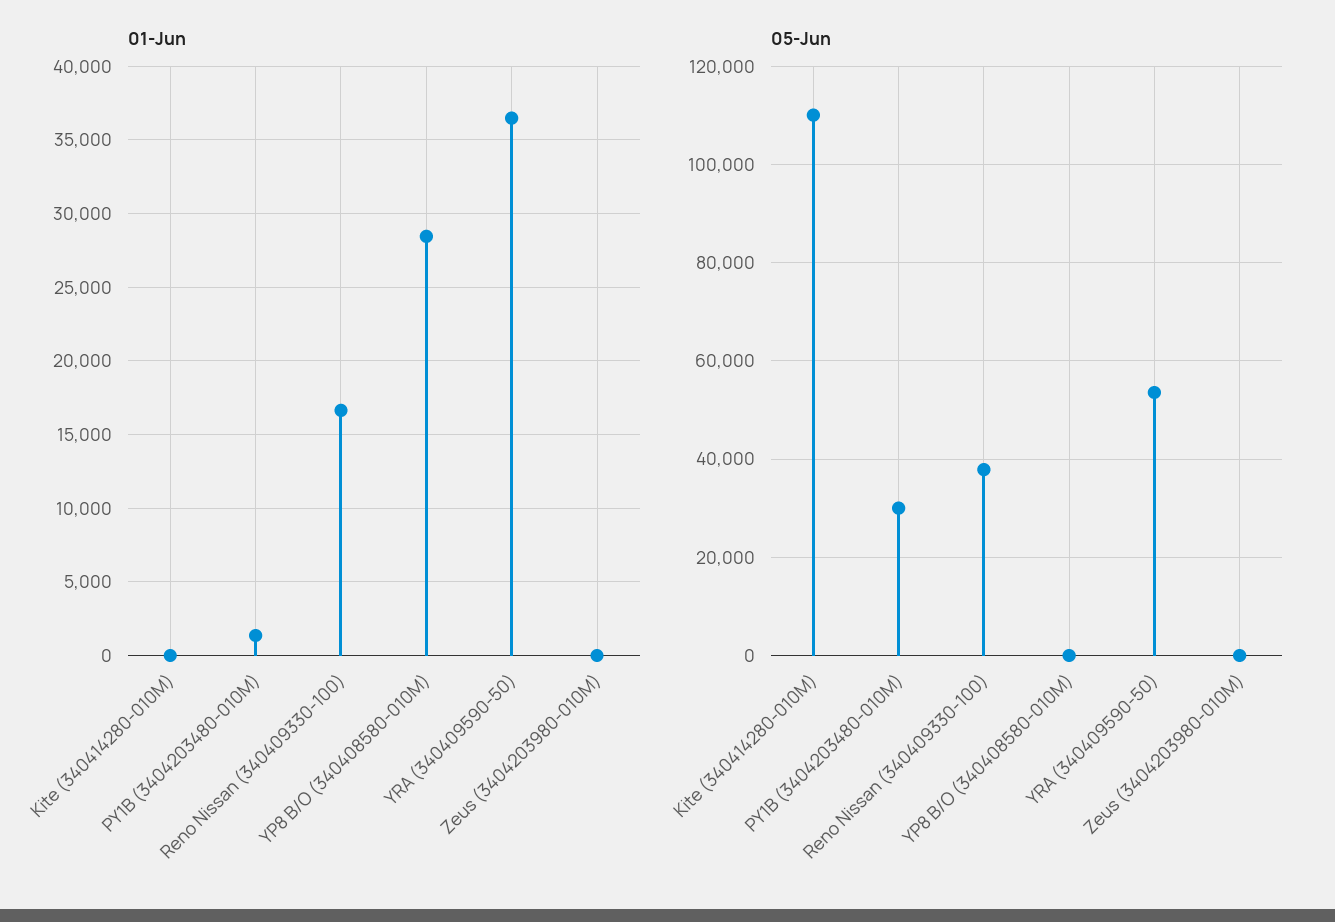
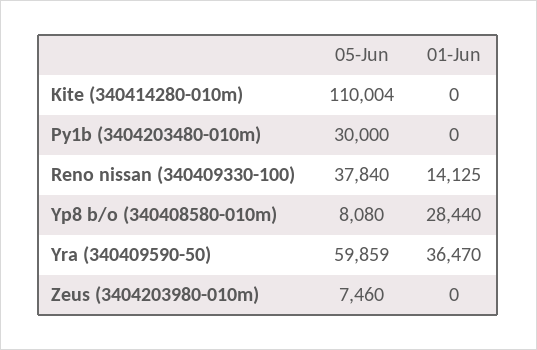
  {
    "01-Jun": {
      "Kite (340414280-010M)": 0,
-     "PY1B (3404203480-010M)": 1500,
+     "PY1B (3404203480-010M)": 0,
-     "Reno Nissan (340409330-100)": 16500,
+     "Reno Nissan (340409330-100)": 14125,
      "YP8 B/O (340408580-010M)": 28440,
      "YRA (340409590-50)": 36470,
      "Zeus (3404203980-010M)": 0
    },
    "05-Jun": {
      "Kite (340414280-010M)": 110004,
      "PY1B (3404203480-010M)": 30000,
      "Reno Nissan (340409330-100)": 37840,
-     "YP8 B/O (340408580-010M)": 0,
+     "YP8 B/O (340408580-010M)": 8080,
-     "YRA (340409590-50)": 54000,
+     "YRA (340409590-50)": 59859,
-     "Zeus (3404203980-010M)": 0
+     "Zeus (3404203980-010M)": 7460
    }
  }

